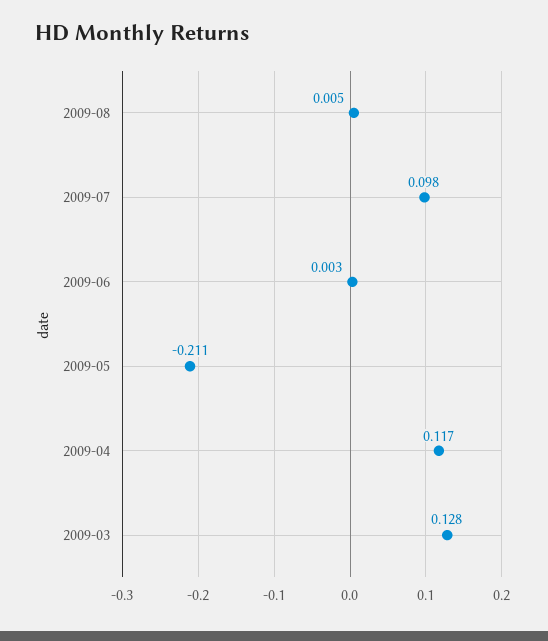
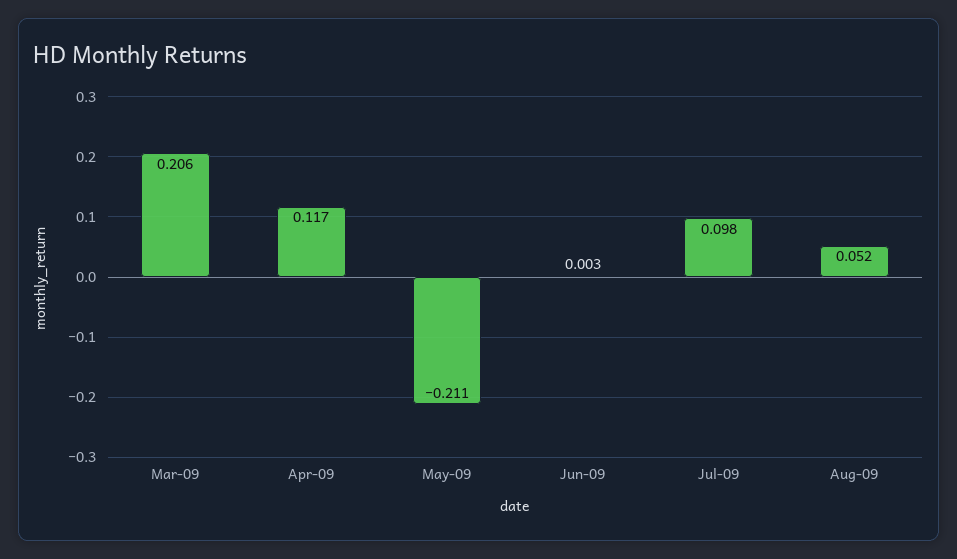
  {
-   "2009-08": 0.005,
+   "2009-08": 0.052,
    "2009-07": 0.098,
    "2009-06": 0.003,
    "2009-05": -0.211,
    "2009-04": 0.117,
-   "2009-03": 0.128
+   "2009-03": 0.206
  }

